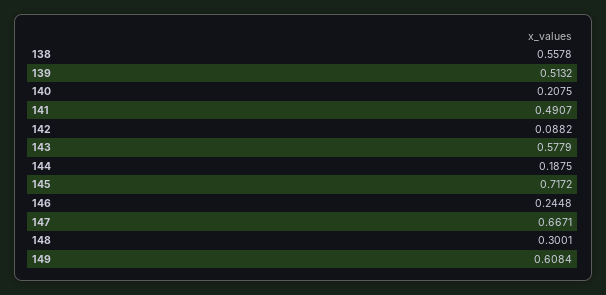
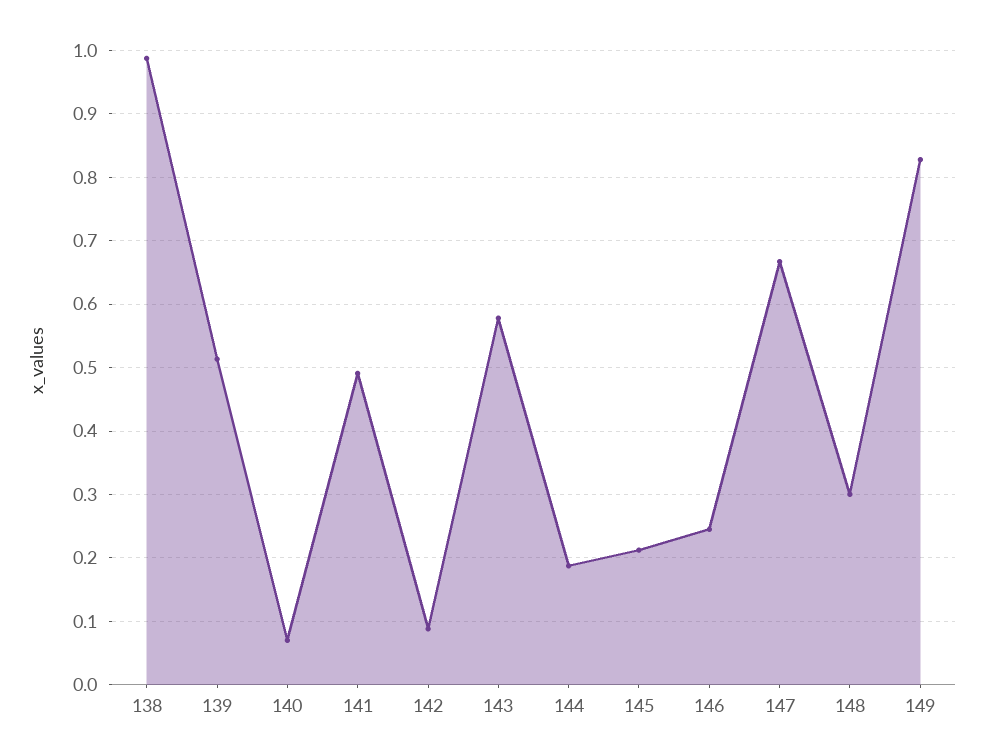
  {
-   "138": 0.5578,
+   "138": 0.99,
    "139": 0.5132,
-   "140": 0.2075,
+   "140": 0.07,
    "141": 0.4907,
    "142": 0.0882,
    "143": 0.5779,
    "144": 0.1875,
-   "145": 0.7172,
+   "145": 0.21,
    "146": 0.2448,
    "147": 0.6671,
    "148": 0.3001,
-   "149": 0.6084
+   "149": 0.83
  }

